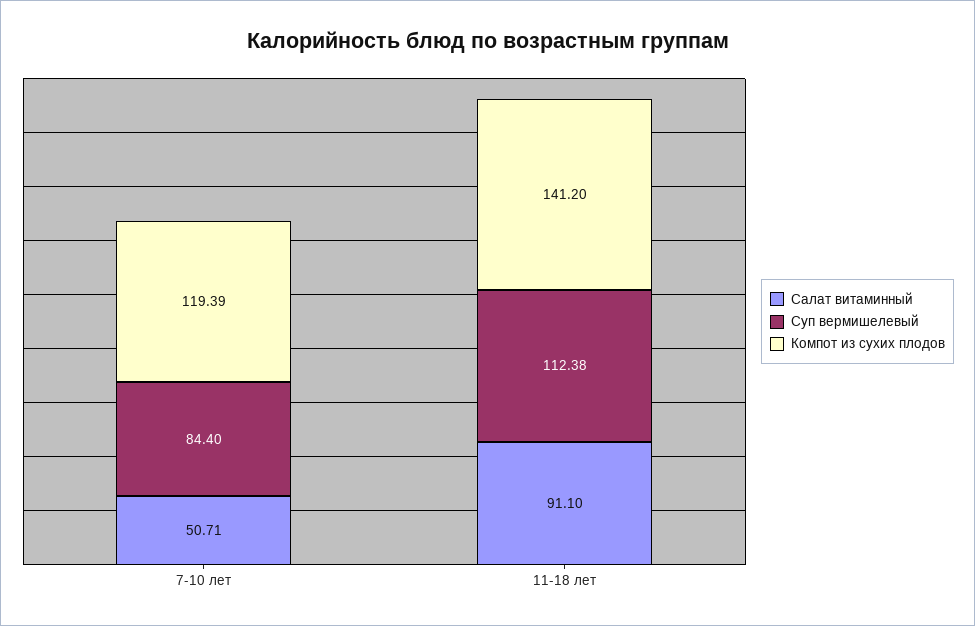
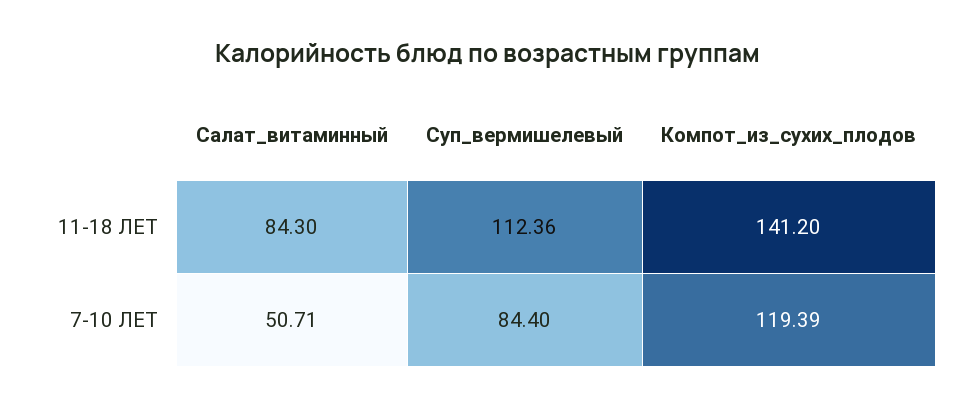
  {
    "Салат витаминный": {
      "7-10 лет": 50.71,
-     "11-18 лет": 91.1
+     "11-18 лет": 84.3
    },
    "Суп вермишелевый": {
      "7-10 лет": 84.4,
-     "11-18 лет": 112.38
+     "11-18 лет": 112.36
    },
    "Компот из сухих плодов": {
      "7-10 лет": 119.39,
      "11-18 лет": 141.2
    }
  }

